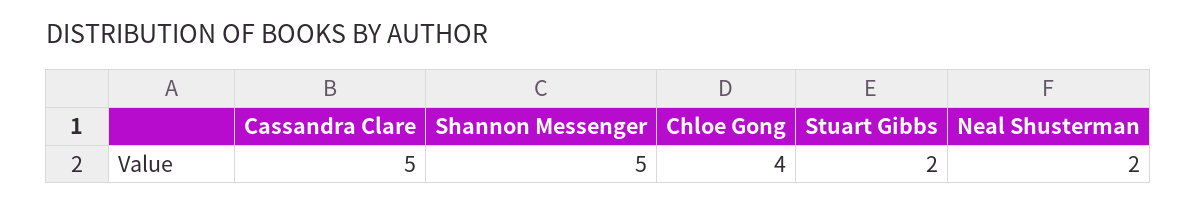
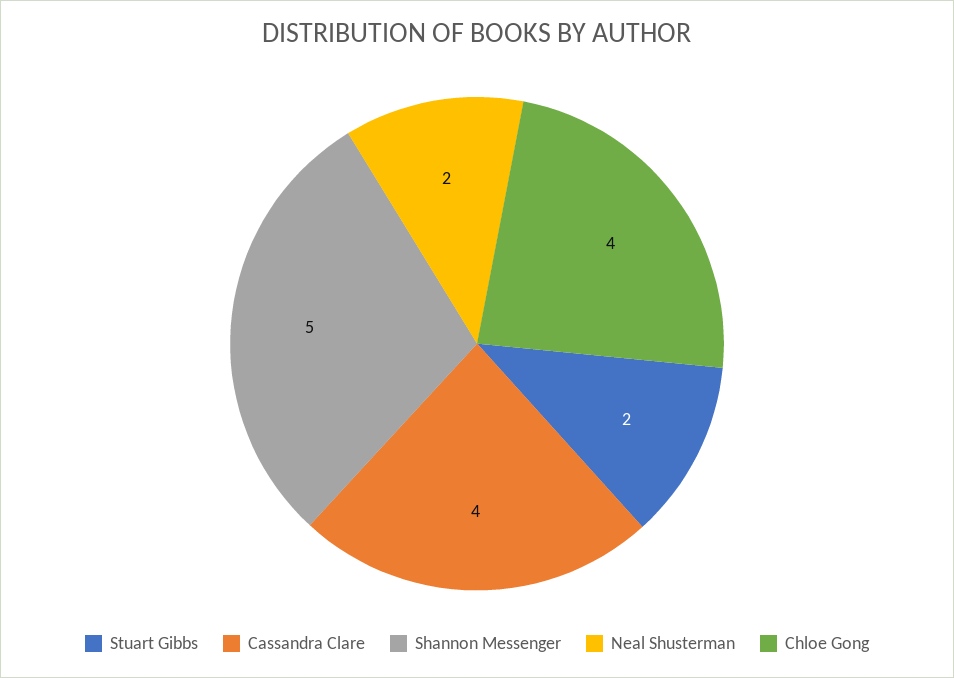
  {
-   "Cassandra Clare": 5,
+   "Cassandra Clare": 4,
    "Shannon Messenger": 5,
    "Chloe Gong": 4,
    "Stuart Gibbs": 2,
    "Neal Shusterman": 2
  }

